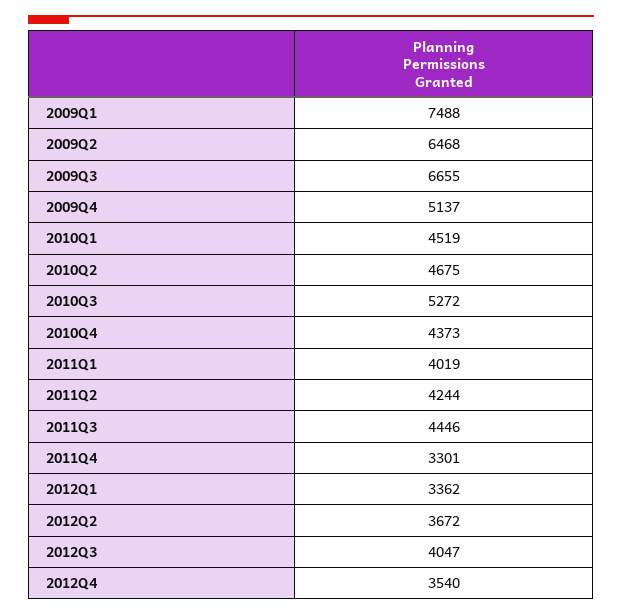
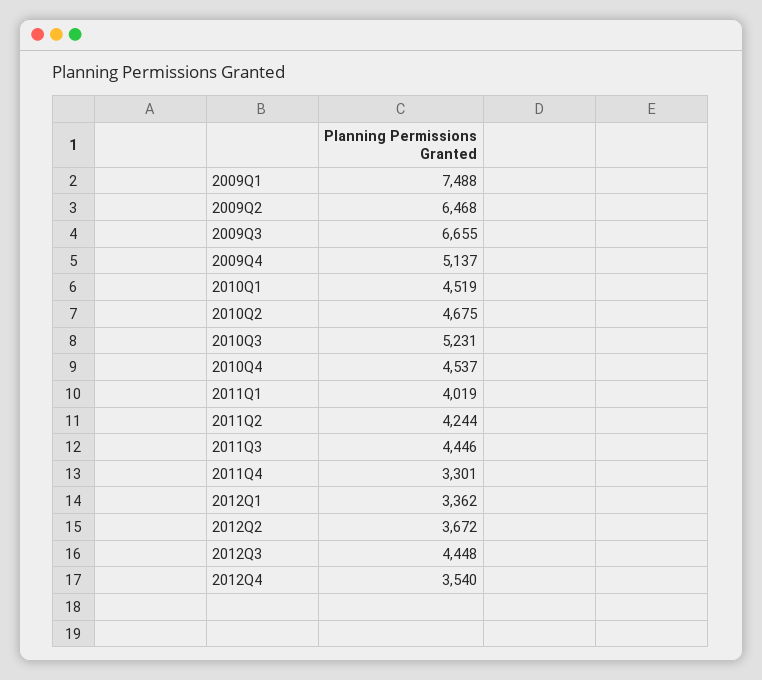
  {
    "2009Q1": 7488,
    "2009Q2": 6468,
    "2009Q3": 6655,
    "2009Q4": 5137,
    "2010Q1": 4519,
    "2010Q2": 4675,
-   "2010Q3": 5272,
+   "2010Q3": 5231,
-   "2010Q4": 4373,
+   "2010Q4": 4537,
    "2011Q1": 4019,
    "2011Q2": 4244,
    "2011Q3": 4446,
    "2011Q4": 3301,
    "2012Q1": 3362,
    "2012Q2": 3672,
-   "2012Q3": 4047,
+   "2012Q3": 4448,
    "2012Q4": 3540
  }

